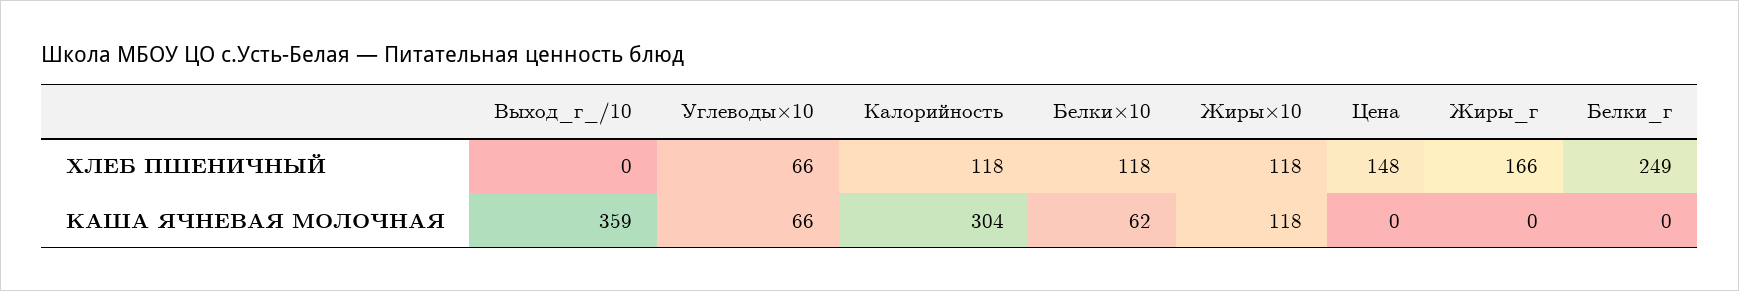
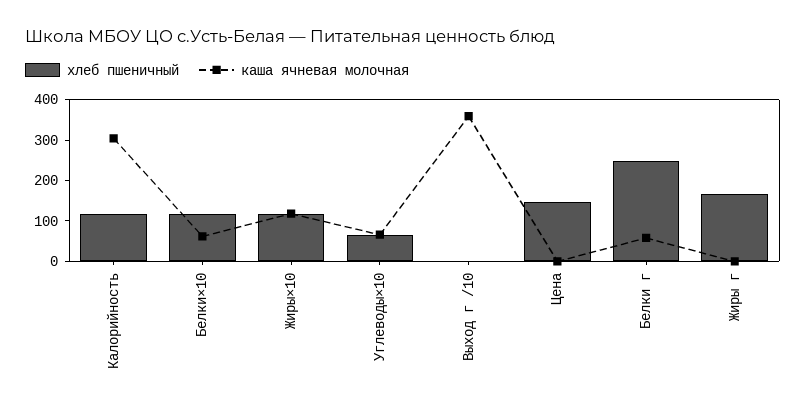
  {
    "ХЛЕБ ПШЕНИЧНЫЙ": {
      "Выход_г_/10": 0,
      "Углеводы×10": 66,
      "Калорийность": 118,
      "Белки×10": 118,
      "Жиры×10": 118,
      "Цена": 148,
      "Жиры_г": 166,
      "Белки_г": 249
    },
    "КАША ЯЧНЕВАЯ МОЛОЧНАЯ": {
      "Выход_г_/10": 359,
      "Углеводы×10": 66,
      "Калорийность": 304,
      "Белки×10": 62,
      "Жиры×10": 118,
      "Цена": 0,
      "Жиры_г": 0,
-     "Белки_г": 0
+     "Белки_г": 60
    }
  }

